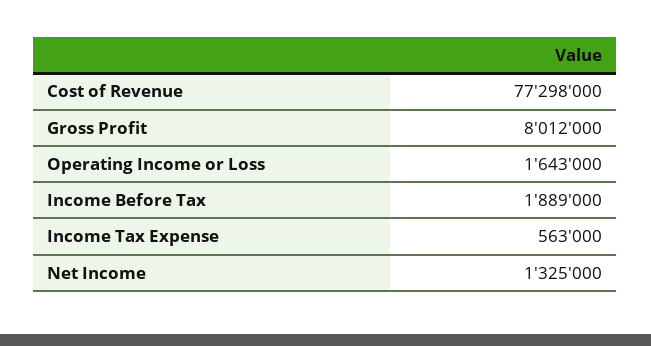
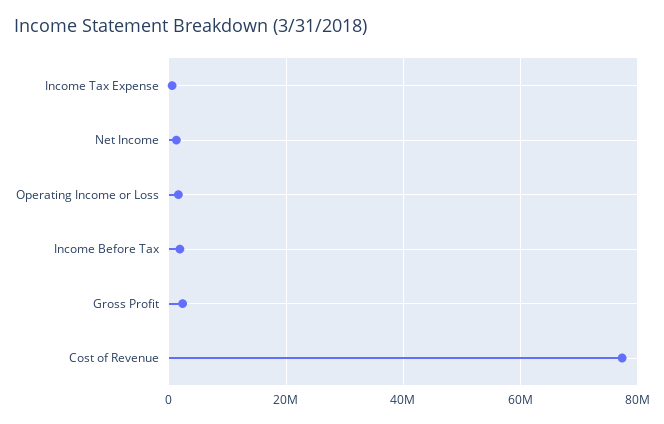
  {
    "Cost of Revenue": 77298000,
-   "Gross Profit": 8012000,
+   "Gross Profit": 2000000,
    "Operating Income or Loss": 1643000,
    "Income Before Tax": 1889000,
    "Income Tax Expense": 563000,
    "Net Income": 1325000
  }

